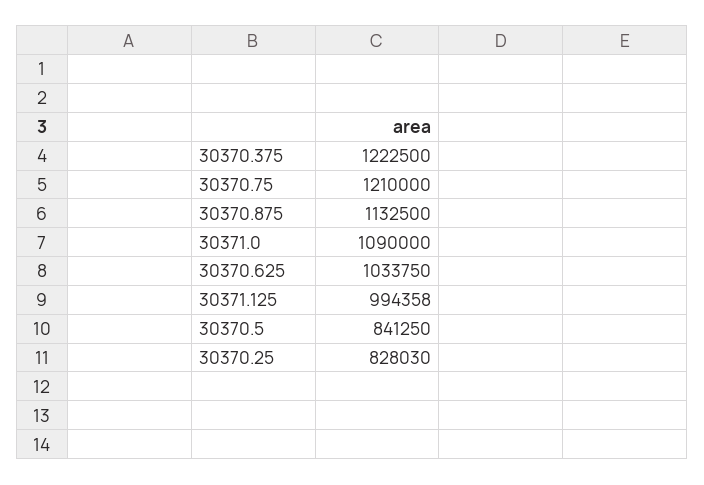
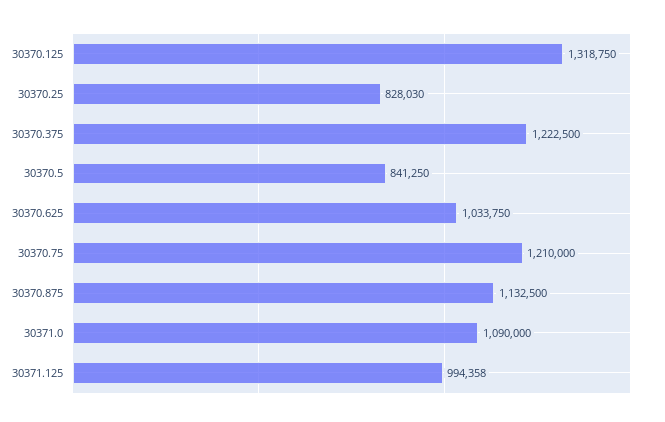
  {
    "30370.375": 1222500,
    "30370.75": 1210000,
    "30370.875": 1132500,
    "30371.0": 1090000,
    "30370.625": 1033750,
    "30371.125": 994358,
    "30370.5": 841250,
-   "30370.25": 828030
+   "30370.25": 828030,
+   "30370.125": 1318750
  }

